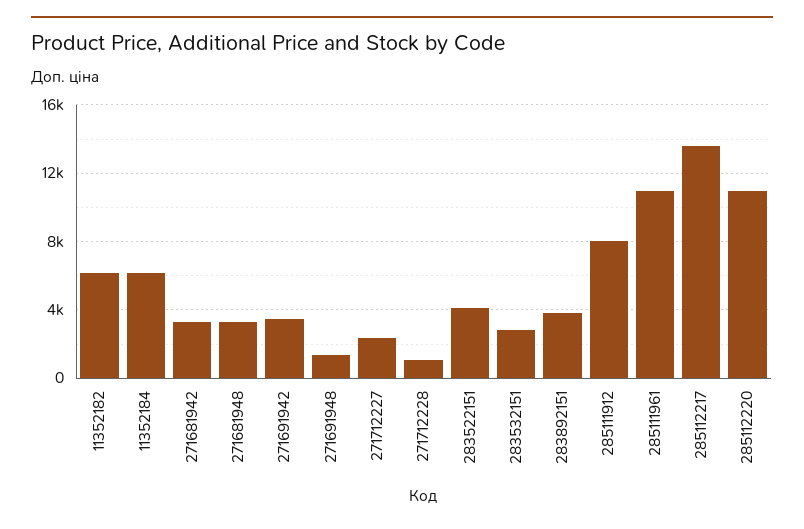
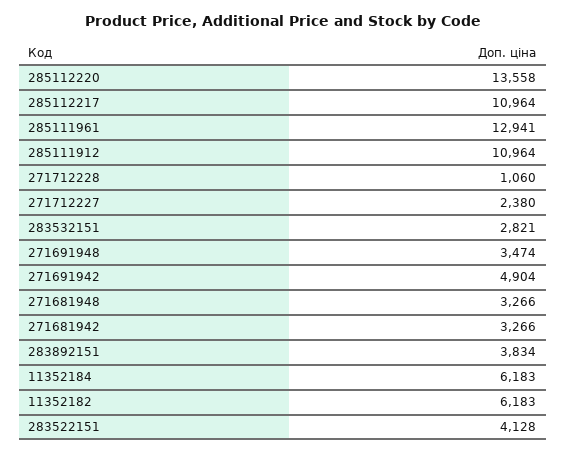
  {
    "11352182": 6183,
    "11352184": 6183,
    "271681942": 3266,
    "271681948": 3266,
-   "271691942": 3500,
+   "271691942": 4904,
-   "271691948": 1500,
+   "271691948": 3474,
    "271712227": 2380,
    "271712228": 1060,
    "283522151": 4128,
    "283532151": 2821,
    "283892151": 3834,
-   "285111912": 8000,
+   "285111912": 10964,
-   "285111961": 11000,
+   "285111961": 12941,
-   "285112217": 13500,
+   "285112217": 10964,
-   "285112220": 11000
+   "285112220": 13558
  }

